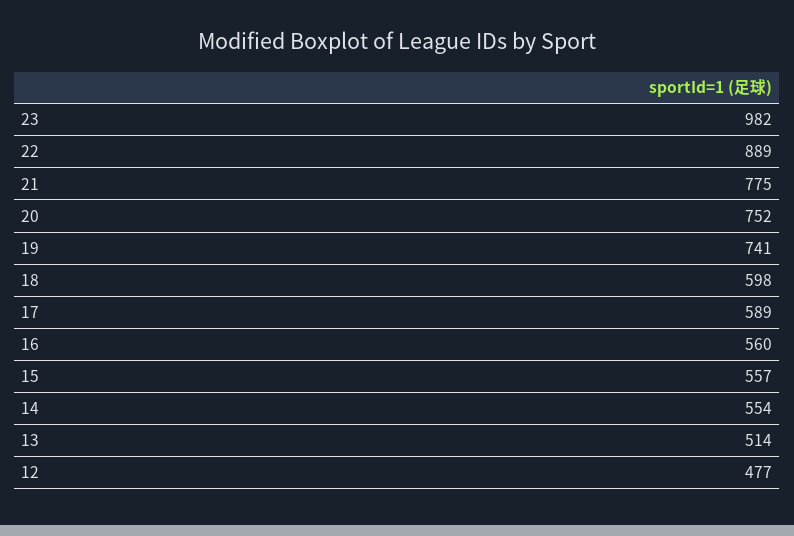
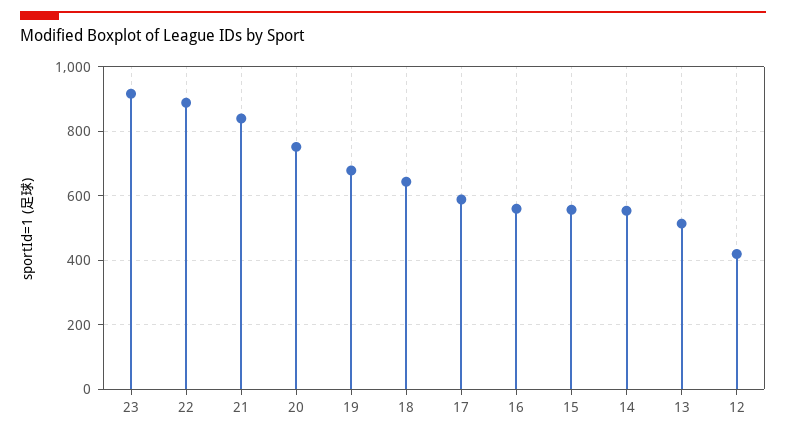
  {
-   "23": 982,
+   "23": 920,
    "22": 889,
-   "21": 775,
+   "21": 840,
    "20": 752,
-   "19": 741,
+   "19": 680,
-   "18": 598,
+   "18": 640,
    "17": 589,
    "16": 560,
    "15": 557,
    "14": 554,
    "13": 514,
-   "12": 477
+   "12": 420
  }

